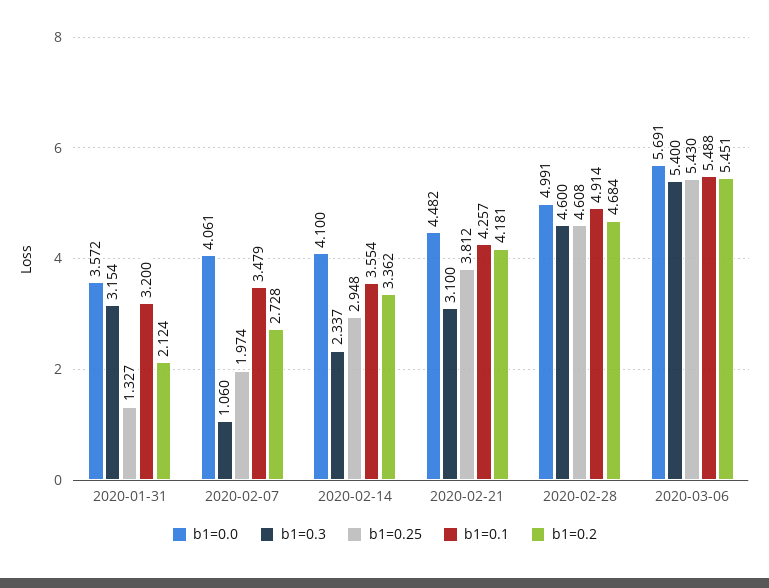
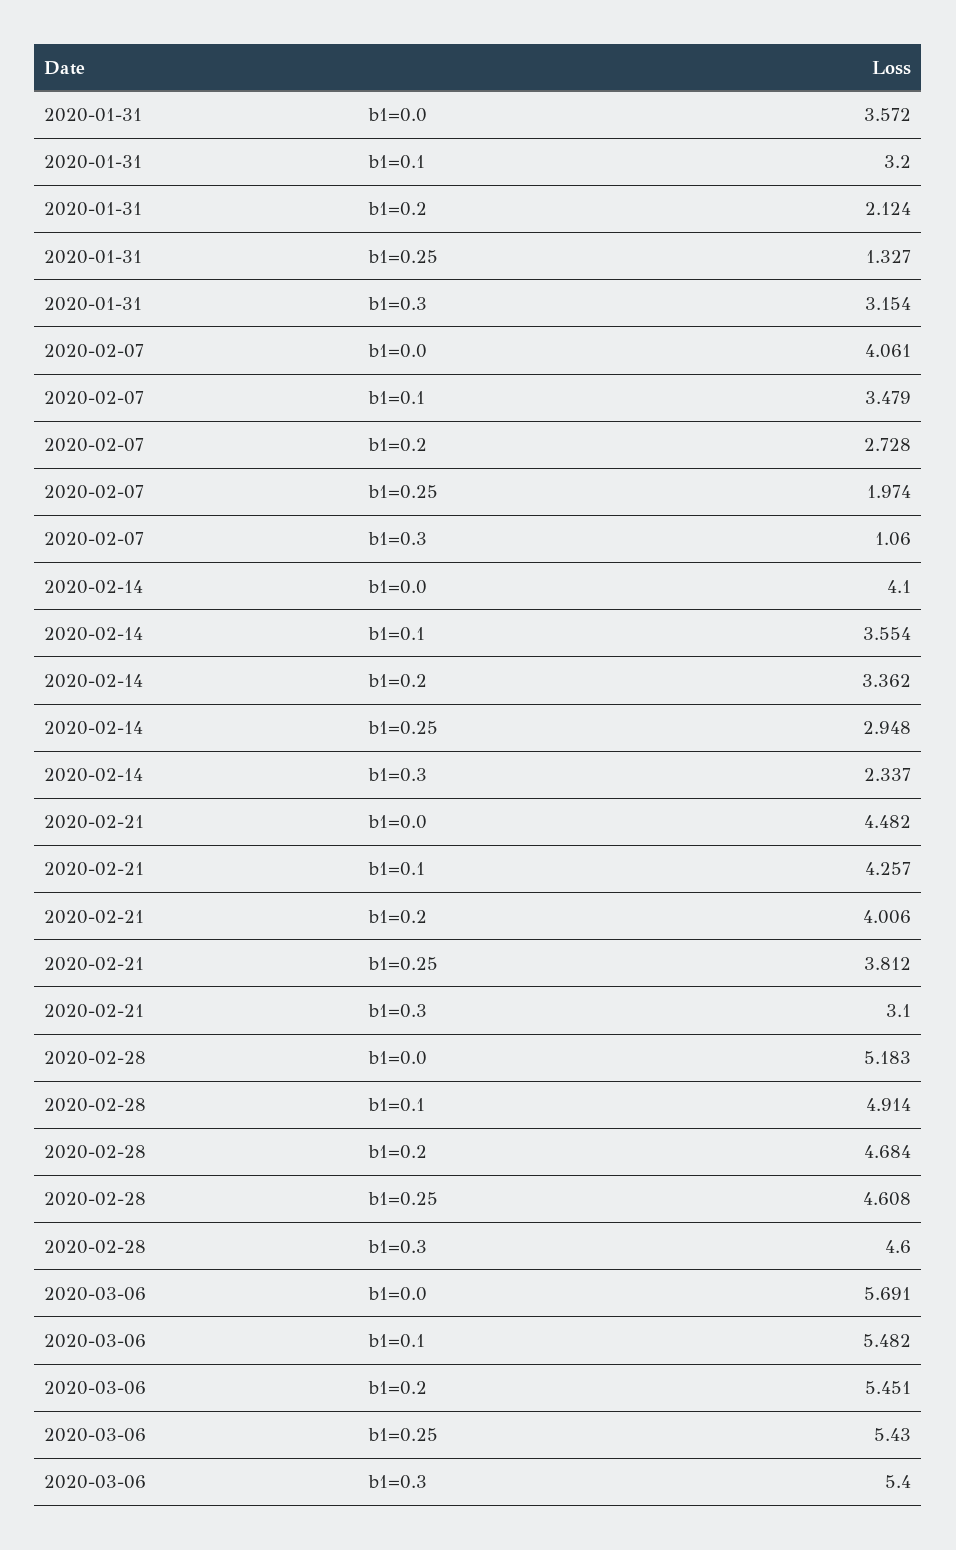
  {
    "b1=0.0": {
      "2020-01-31": 3.572,
      "2020-02-07": 4.061,
      "2020-02-14": 4.1,
      "2020-02-21": 4.482,
-     "2020-02-28": 4.991,
+     "2020-02-28": 5.183,
      "2020-03-06": 5.691
    },
    "b1=0.3": {
      "2020-01-31": 3.154,
      "2020-02-07": 1.06,
      "2020-02-14": 2.337,
      "2020-02-21": 3.1,
      "2020-02-28": 4.6,
      "2020-03-06": 5.4
    },
    "b1=0.25": {
      "2020-01-31": 1.327,
      "2020-02-07": 1.974,
      "2020-02-14": 2.948,
      "2020-02-21": 3.812,
      "2020-02-28": 4.608,
      "2020-03-06": 5.43
    },
    "b1=0.1": {
      "2020-01-31": 3.2,
      "2020-02-07": 3.479,
      "2020-02-14": 3.554,
      "2020-02-21": 4.257,
      "2020-02-28": 4.914,
-     "2020-03-06": 5.488
+     "2020-03-06": 5.482
    },
    "b1=0.2": {
      "2020-01-31": 2.124,
      "2020-02-07": 2.728,
      "2020-02-14": 3.362,
-     "2020-02-21": 4.181,
+     "2020-02-21": 4.006,
      "2020-02-28": 4.684,
      "2020-03-06": 5.451
    }
  }

